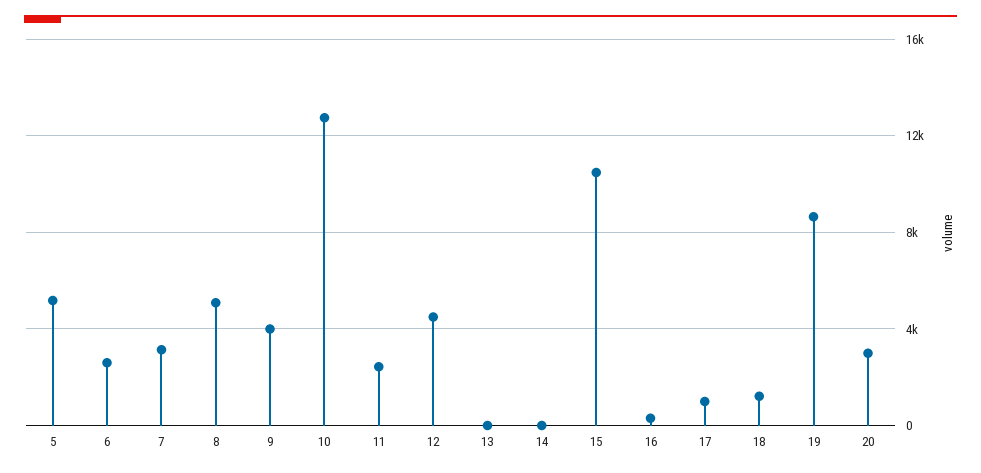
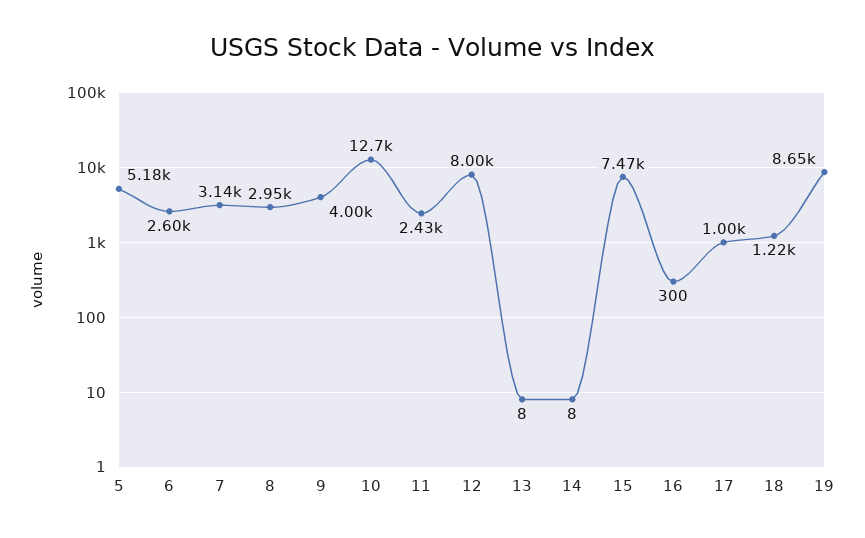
  {
    "5": 5180,
    "6": 2600,
    "7": 3140,
-   "8": 5000,
+   "8": 2950,
    "9": 4000,
    "10": 12700,
    "11": 2430,
-   "12": 4500,
+   "12": 8000,
    "13": 8,
    "14": 8,
-   "15": 10500,
+   "15": 7470,
    "16": 300,
    "17": 1000,
    "18": 1220,
-   "19": 8650,
+   "19": 8650
-   "20": 3000
  }

